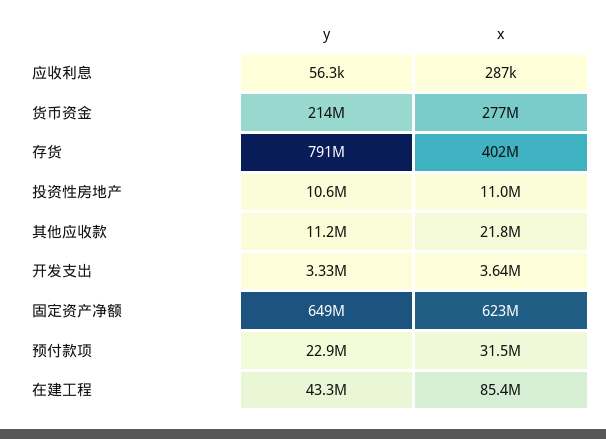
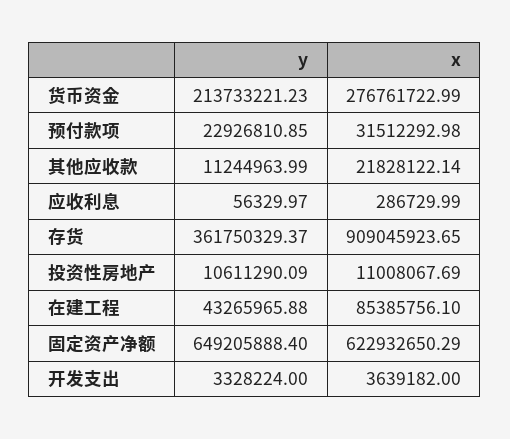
  {
    "y": {
      "应收利息": 56329.97,
      "货币资金": 213733221.23,
-     "存货": 791000000,
+     "存货": 361750329.37,
      "投资性房地产": 10611290.09,
      "其他应收款": 11244963.99,
      "开发支出": 3328224,
      "固定资产净额": 649205888.4,
      "预付款项": 22926810.85,
      "在建工程": 43265965.88
    },
    "x": {
      "应收利息": 286729.99,
      "货币资金": 276761722.99,
-     "存货": 402000000,
+     "存货": 909045923.65,
      "投资性房地产": 11008067.69,
      "其他应收款": 21828122.14,
      "开发支出": 3639182,
      "固定资产净额": 622932650.29,
      "预付款项": 31512292.98,
      "在建工程": 85385756.1
    }
  }

